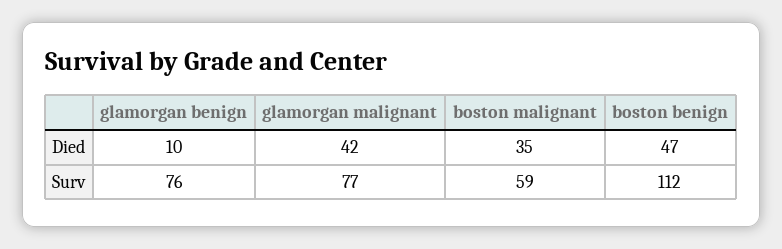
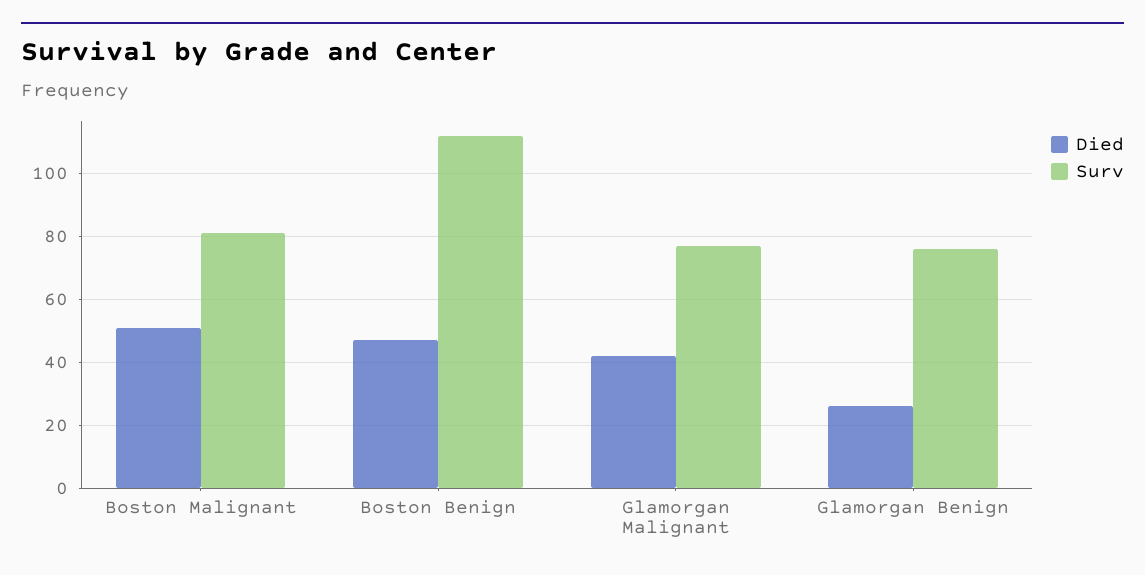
  {
    "Died": {
-     "glamorgan benign": 10,
+     "glamorgan benign": 25,
      "glamorgan malignant": 42,
-     "boston malignant": 35,
+     "boston malignant": 50,
      "boston benign": 47
    },
    "Surv": {
      "glamorgan benign": 76,
      "glamorgan malignant": 77,
-     "boston malignant": 59,
+     "boston malignant": 80,
      "boston benign": 112
    }
  }

